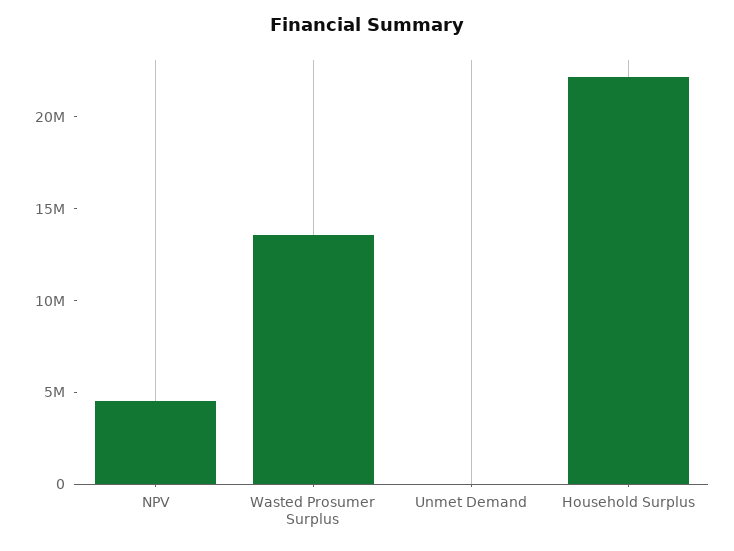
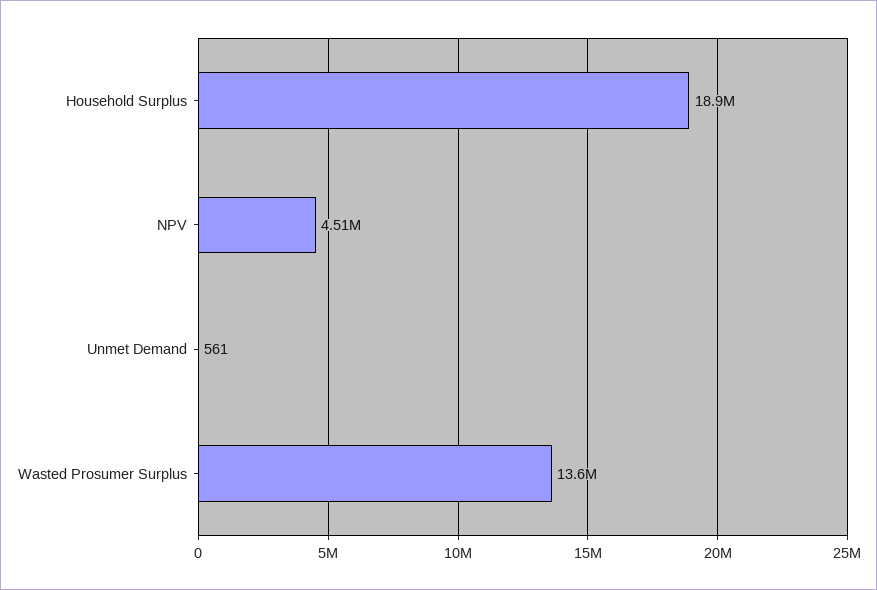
  {
    "NPV": 4510000,
    "Wasted Prosumer Surplus": 13600000,
    "Unmet Demand": 561,
-   "Household Surplus": 22000000
+   "Household Surplus": 18900000
  }

